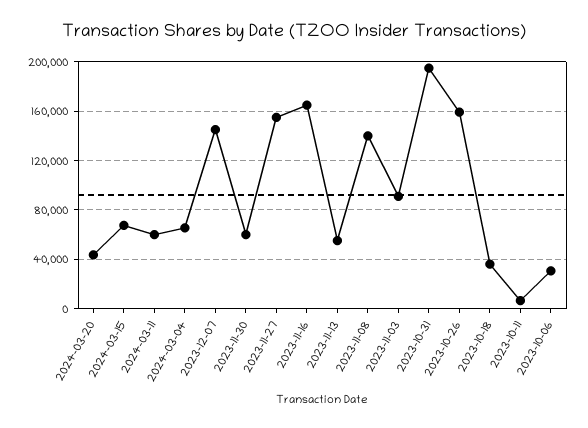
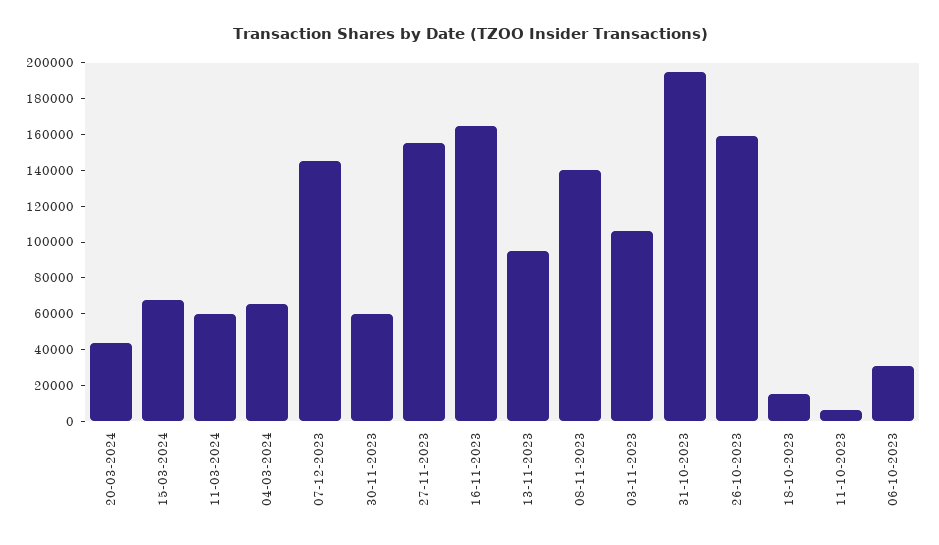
  {
    "2024-03-20": 45000,
    "2024-03-15": 70000,
    "2024-03-11": 60000,
    "2024-03-04": 65000,
    "2023-12-07": 145000,
    "2023-11-30": 60000,
    "2023-11-27": 155000,
    "2023-11-16": 165000,
-   "2023-11-13": 55000,
+   "2023-11-13": 95000,
    "2023-11-08": 140000,
-   "2023-11-03": 90000,
+   "2023-11-03": 105000,
    "2023-10-31": 195000,
    "2023-10-26": 160000,
-   "2023-10-18": 35000,
+   "2023-10-18": 15000,
    "2023-10-11": 5000,
    "2023-10-06": 30000
  }

